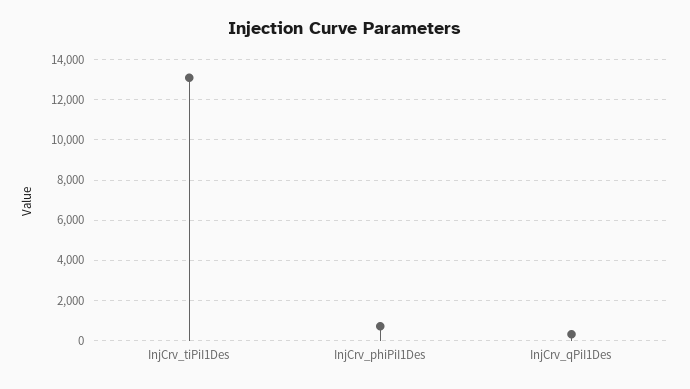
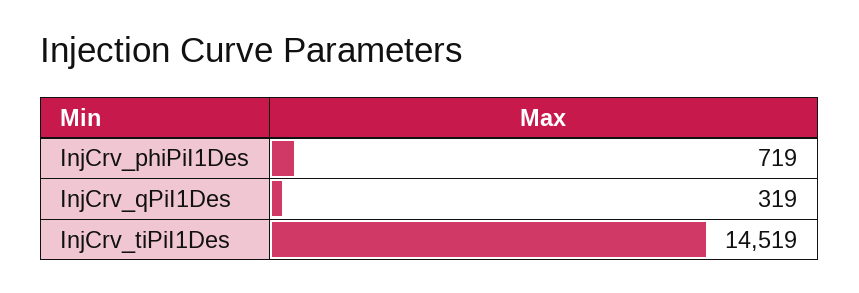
  {
-   "InjCrv_tiPiI1Des": 13000,
+   "InjCrv_tiPiI1Des": 14519,
    "InjCrv_phiPiI1Des": 719,
    "InjCrv_qPiI1Des": 319
  }

